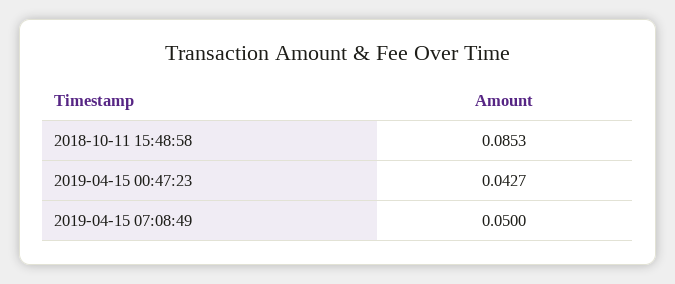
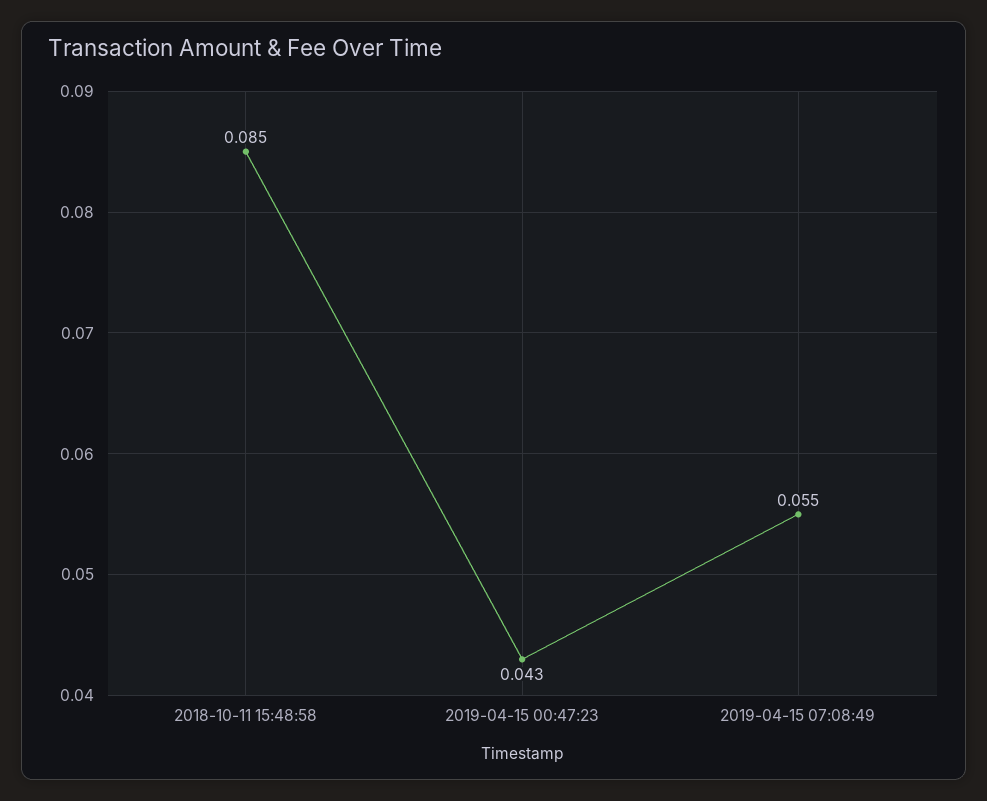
  {
    "2018-10-11 15:48:58": 0.0853,
    "2019-04-15 00:47:23": 0.0427,
-   "2019-04-15 07:08:49": 0.05
+   "2019-04-15 07:08:49": 0.055
  }

